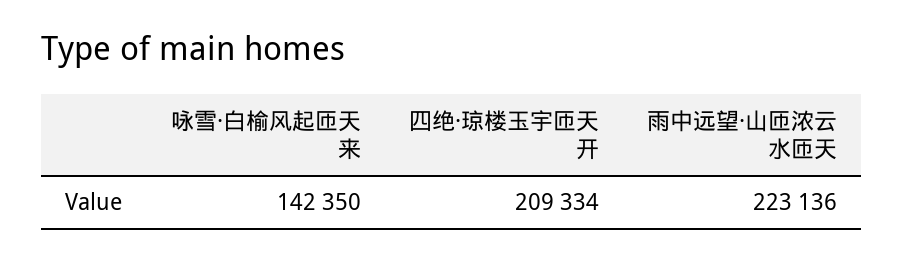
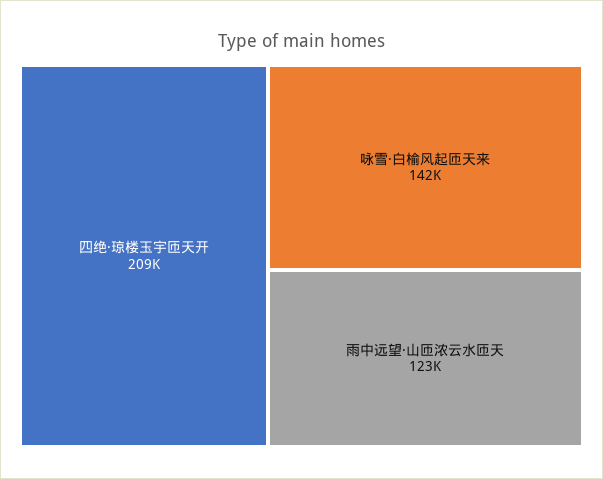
  {
    "咏雪·白榆风起匝天来": 142350,
    "四绝·琼楼玉宇匝天开": 209334,
-   "雨中远望·山匝浓云水匝天": 223136
+   "雨中远望·山匝浓云水匝天": 123000
  }

